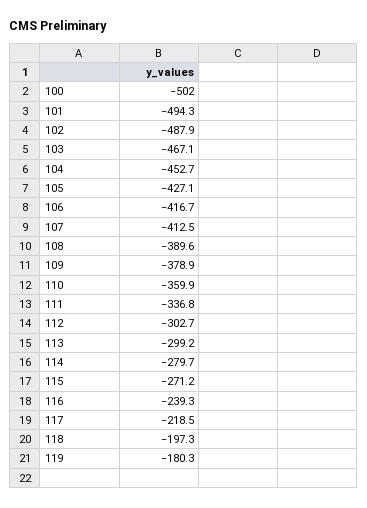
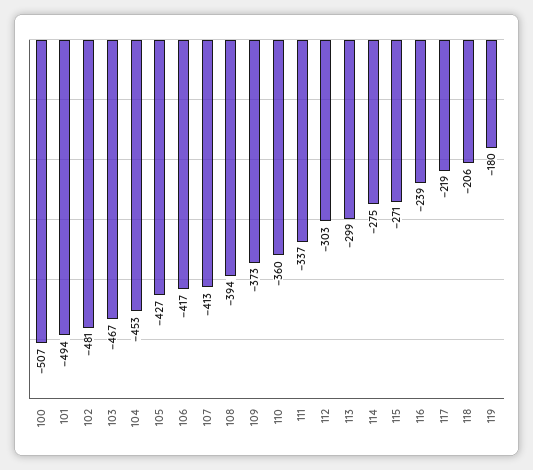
  {
-   "100": -502,
+   "100": -507,
    "101": -494.3,
-   "102": -487.9,
+   "102": -481,
    "103": -467.1,
    "104": -452.7,
    "105": -427.1,
    "106": -416.7,
    "107": -412.5,
-   "108": -389.6,
+   "108": -394,
-   "109": -378.9,
+   "109": -373,
    "110": -359.9,
    "111": -336.8,
    "112": -302.7,
    "113": -299.2,
-   "114": -279.7,
+   "114": -275,
    "115": -271.2,
    "116": -239.3,
    "117": -218.5,
-   "118": -197.3,
+   "118": -206,
    "119": -180.3
  }

